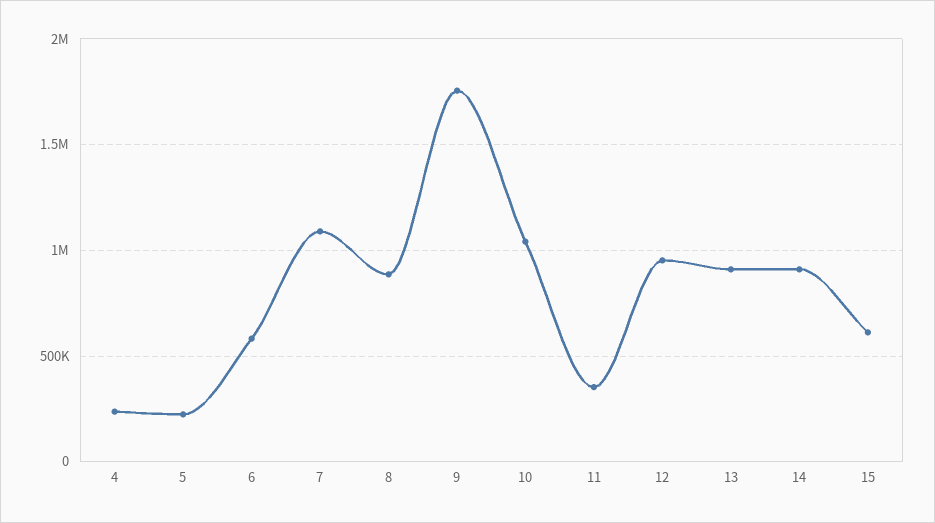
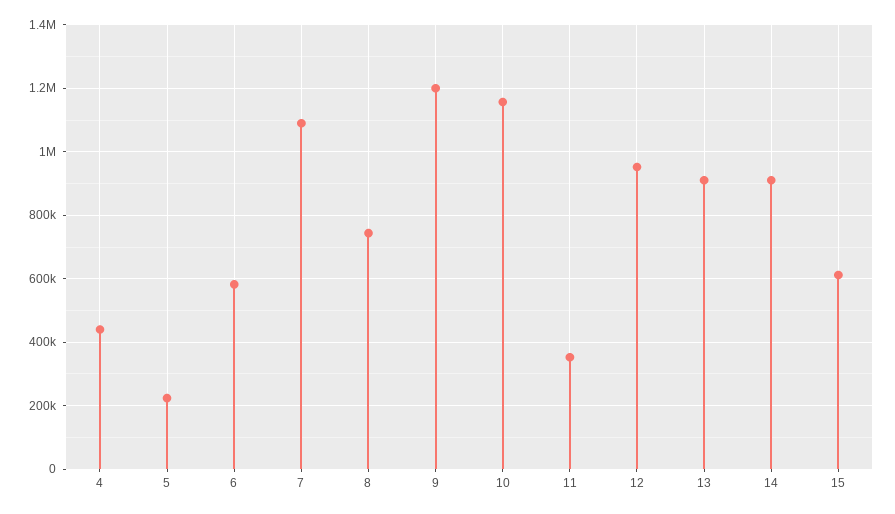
  {
-   "4": 250000,
+   "4": 440000,
    "5": 220000,
    "6": 580000,
    "7": 1080000,
-   "8": 900000,
+   "8": 740000,
-   "9": 1750000,
+   "9": 1200000,
-   "10": 1050000,
+   "10": 1160000,
    "11": 360000,
    "12": 960000,
    "13": 920000,
    "14": 920000,
    "15": 620000
  }

